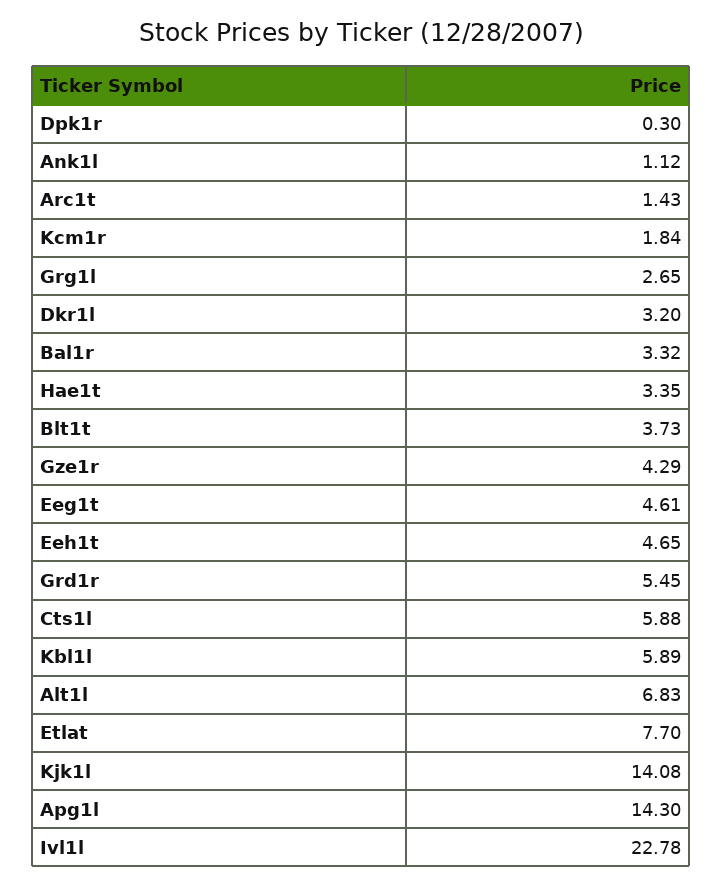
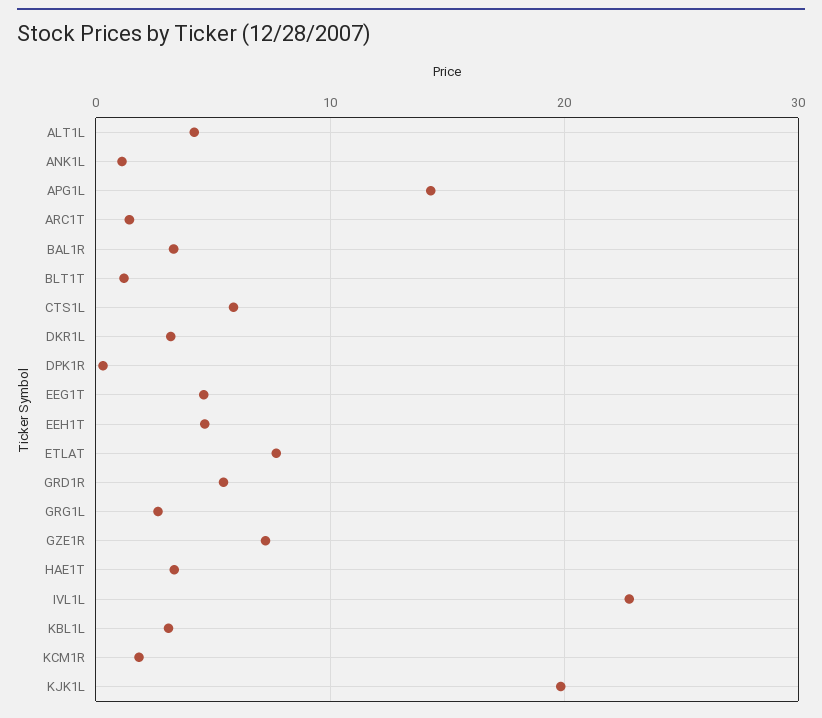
  {
    "Dpk1r": 0.3,
    "Ank1l": 1.12,
    "Arc1t": 1.43,
    "Kcm1r": 1.84,
    "Grg1l": 2.65,
    "Dkr1l": 3.2,
    "Bal1r": 3.32,
    "Hae1t": 3.35,
-   "Blt1t": 3.73,
+   "Blt1t": 1,
-   "Gze1r": 4.29,
+   "Gze1r": 7,
    "Eeg1t": 4.61,
    "Eeh1t": 4.65,
    "Grd1r": 5.45,
    "Cts1l": 5.88,
-   "Kbl1l": 5.89,
+   "Kbl1l": 3,
-   "Alt1l": 6.83,
+   "Alt1l": 4,
    "Etlat": 7.7,
-   "Kjk1l": 14.08,
+   "Kjk1l": 20,
    "Apg1l": 14.3,
    "Ivl1l": 22.78
  }

